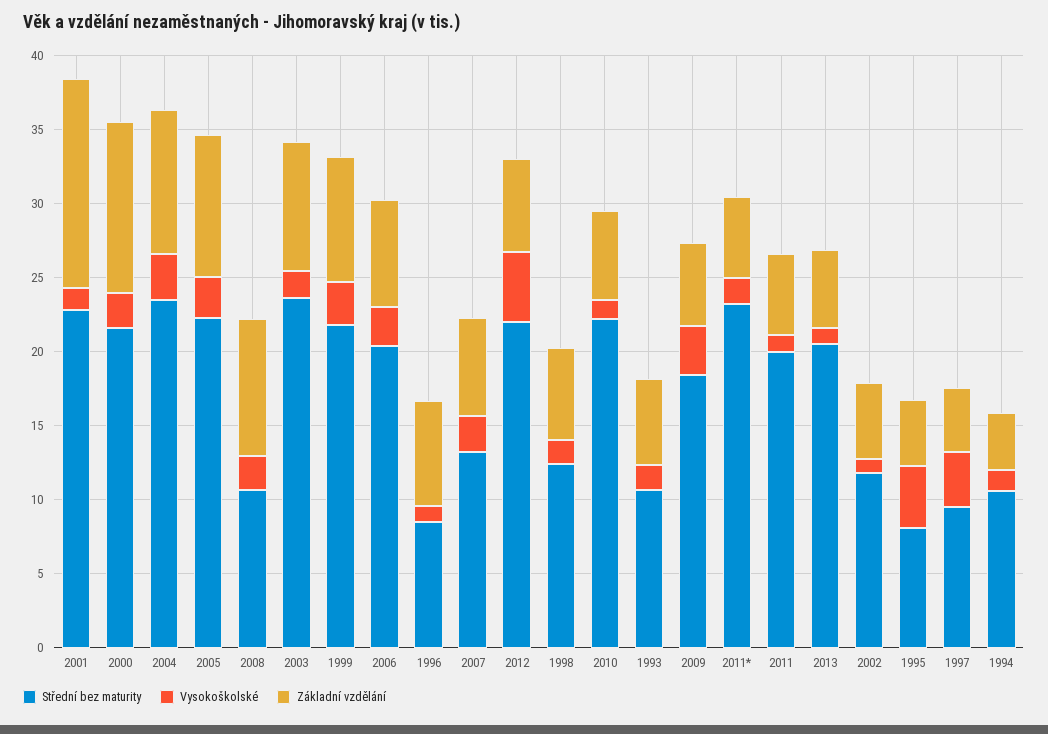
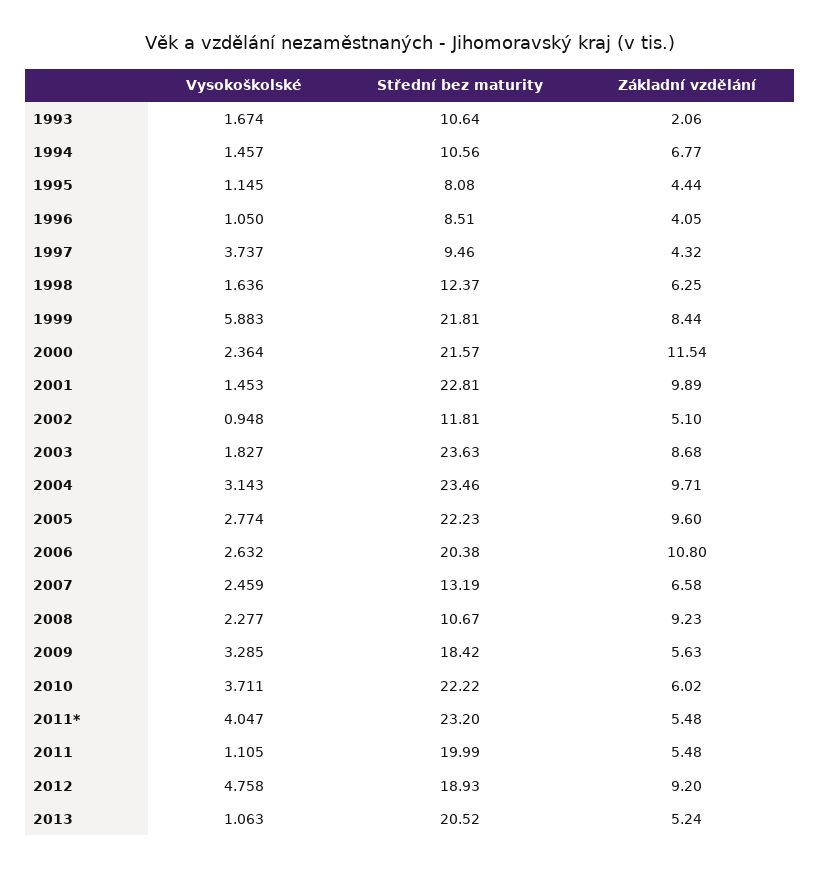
  {
    "Střední bez maturity": {
      "2001": 22.81,
      "2000": 21.57,
      "2004": 23.46,
      "2005": 22.23,
      "2008": 10.67,
      "2003": 23.63,
      "1999": 21.81,
      "2006": 20.38,
      "1996": 8.51,
      "2007": 13.19,
-     "2012": 22,
+     "2012": 18.93,
      "1998": 12.37,
      "2010": 22.22,
      "1993": 10.64,
      "2009": 18.42,
      "2011*": 23.2,
      "2011": 19.99,
      "2013": 20.52,
      "2002": 11.81,
      "1995": 8.08,
      "1997": 9.46,
      "1994": 10.56
    },
    "Vysokoškolské": {
      "2001": 1.453,
      "2000": 2.364,
      "2004": 3.143,
      "2005": 2.774,
      "2008": 2.277,
      "2003": 1.827,
-     "1999": 3,
+     "1999": 5.883,
      "2006": 2.632,
      "1996": 1.05,
      "2007": 2.459,
      "2012": 4.758,
      "1998": 1.636,
-     "2010": 1,
+     "2010": 3.711,
      "1993": 1.674,
      "2009": 3.285,
-     "2011*": 2,
+     "2011*": 4.047,
      "2011": 1.105,
      "2013": 1.063,
      "2002": 0.948,
-     "1995": 4,
+     "1995": 1.145,
      "1997": 3.737,
      "1994": 1.457
    },
    "Základní vzdělání": {
-     "2001": 14,
+     "2001": 9.89,
      "2000": 11.54,
      "2004": 9.71,
      "2005": 9.6,
      "2008": 9.23,
      "2003": 8.68,
      "1999": 8.44,
-     "2006": 7,
+     "2006": 10.8,
-     "1996": 7,
+     "1996": 4.05,
      "2007": 6.58,
-     "2012": 6,
+     "2012": 9.2,
      "1998": 6.25,
      "2010": 6.02,
-     "1993": 6,
+     "1993": 2.06,
      "2009": 5.63,
      "2011*": 5.48,
      "2011": 5.48,
      "2013": 5.24,
      "2002": 5.1,
      "1995": 4.44,
      "1997": 4.32,
-     "1994": 4
+     "1994": 6.77
    }
  }

